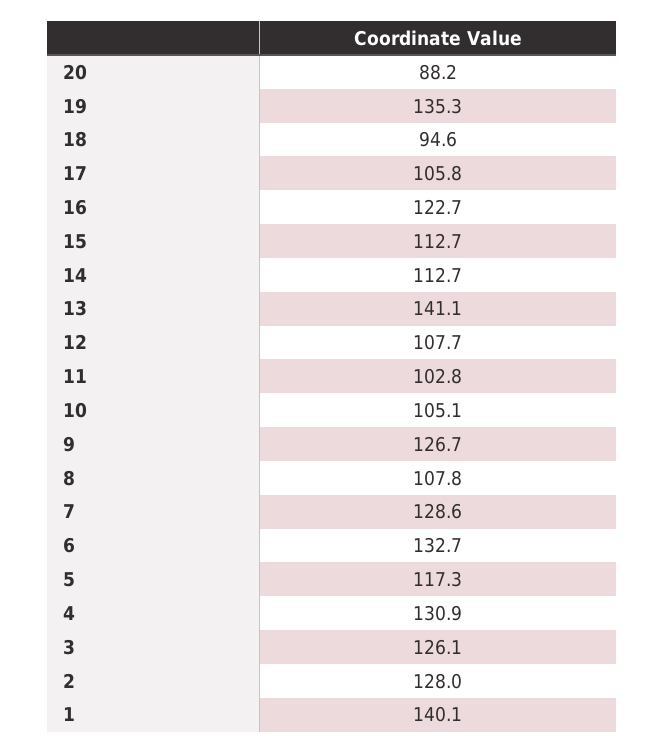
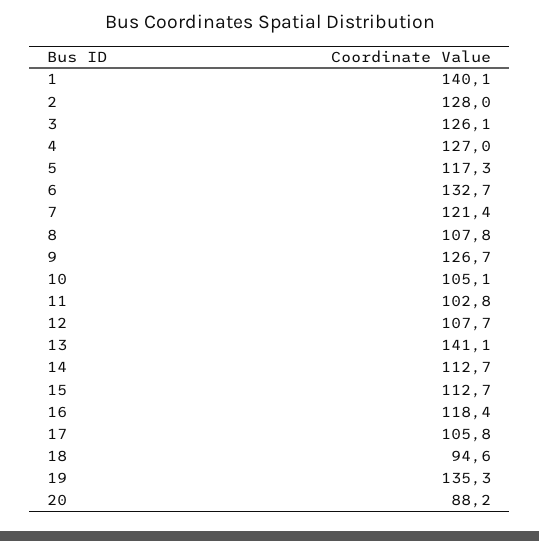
  {
    "20": 88.2,
    "19": 135.3,
    "18": 94.6,
    "17": 105.8,
-   "16": 122.7,
+   "16": 118.4,
    "15": 112.7,
    "14": 112.7,
    "13": 141.1,
    "12": 107.7,
    "11": 102.8,
    "10": 105.1,
    "9": 126.7,
    "8": 107.8,
-   "7": 128.6,
+   "7": 121.4,
    "6": 132.7,
    "5": 117.3,
-   "4": 130.9,
+   "4": 127,
    "3": 126.1,
    "2": 128,
    "1": 140.1
  }

